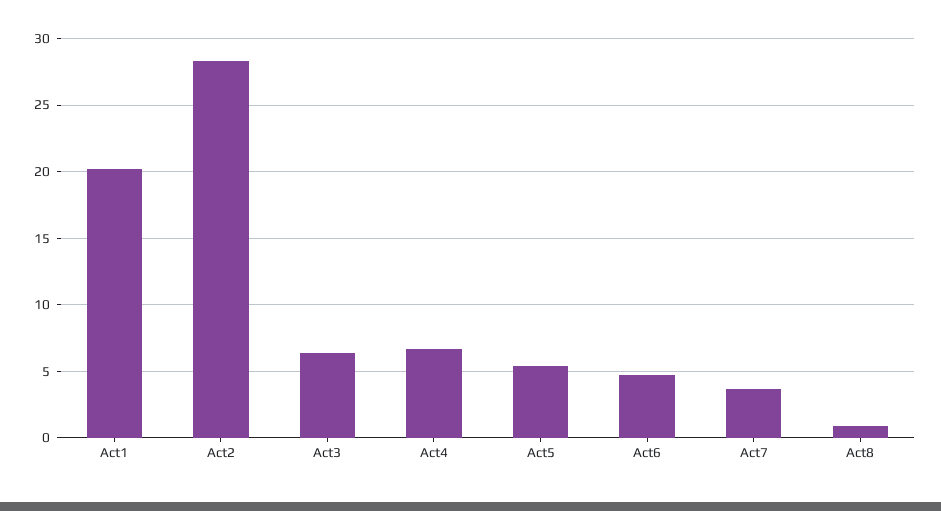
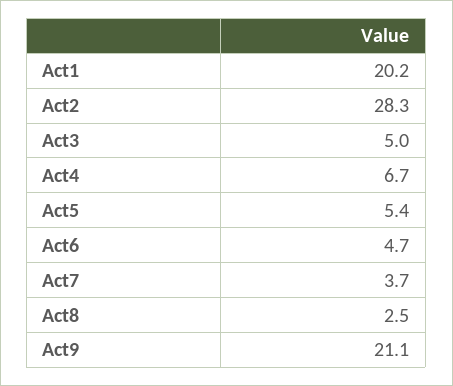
  {
    "Act1": 20.2,
    "Act2": 28.3,
-   "Act3": 6.5,
+   "Act3": 5,
    "Act4": 6.7,
    "Act5": 5.4,
    "Act6": 4.7,
    "Act7": 3.7,
-   "Act8": 1
+   "Act8": 2.5,
+   "Act9": 21.1
  }

